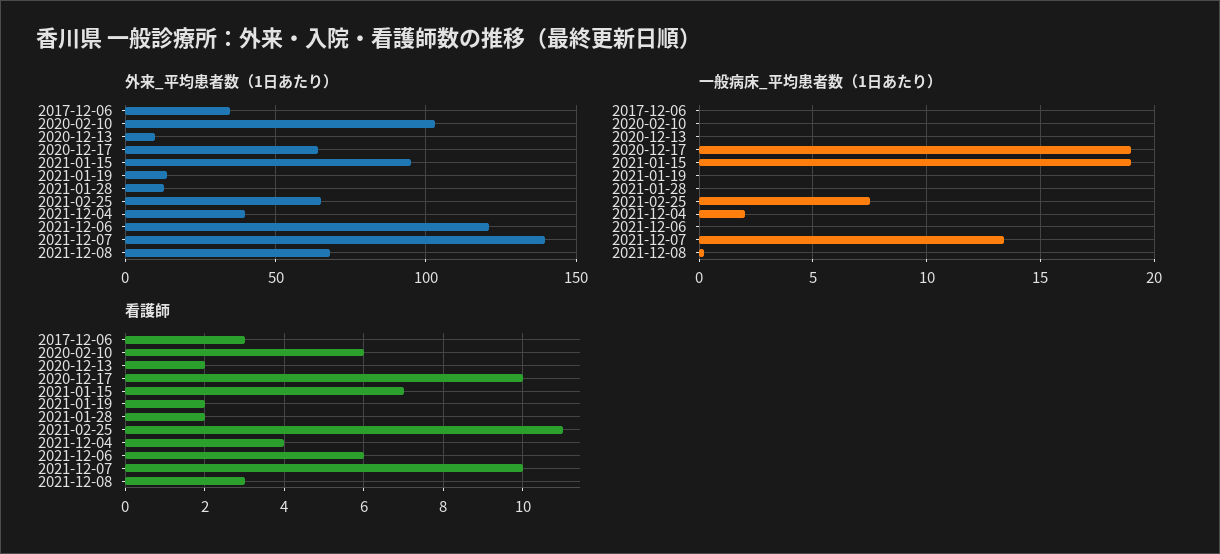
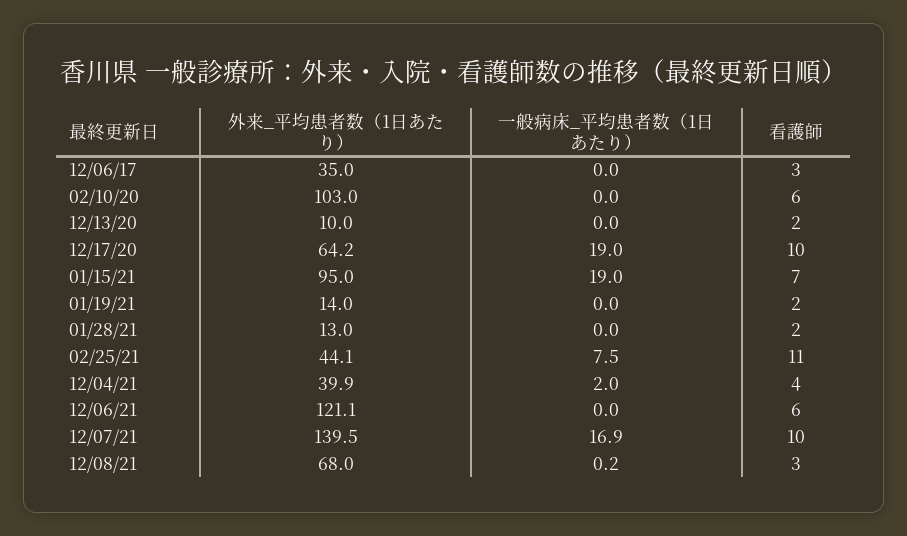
  {
    "外来_平均患者数（1日あたり）": {
      "2017-12-06": 35,
      "2020-02-10": 103,
      "2020-12-13": 10,
      "2020-12-17": 64.2,
      "2021-01-15": 95,
      "2021-01-19": 14,
      "2021-01-28": 13,
-     "2021-02-25": 65,
+     "2021-02-25": 44.1,
      "2021-12-04": 39.9,
      "2021-12-06": 121.1,
      "2021-12-07": 139.5,
      "2021-12-08": 68
    },
    "一般病床_平均患者数（1日あたり）": {
      "2017-12-06": 0,
      "2020-02-10": 0,
      "2020-12-13": 0,
      "2020-12-17": 19,
      "2021-01-15": 19,
      "2021-01-19": 0,
      "2021-01-28": 0,
      "2021-02-25": 7.5,
      "2021-12-04": 2,
      "2021-12-06": 0,
-     "2021-12-07": 13.5,
+     "2021-12-07": 16.9,
      "2021-12-08": 0.2
    },
    "看護師": {
      "2017-12-06": 3,
      "2020-02-10": 6,
      "2020-12-13": 2,
      "2020-12-17": 10,
      "2021-01-15": 7,
      "2021-01-19": 2,
      "2021-01-28": 2,
      "2021-02-25": 11,
      "2021-12-04": 4,
      "2021-12-06": 6,
      "2021-12-07": 10,
      "2021-12-08": 3
    }
  }

